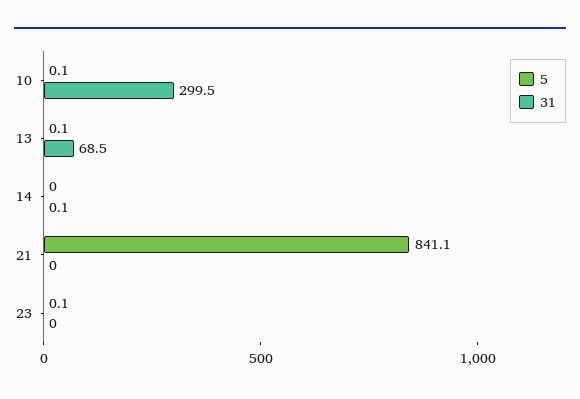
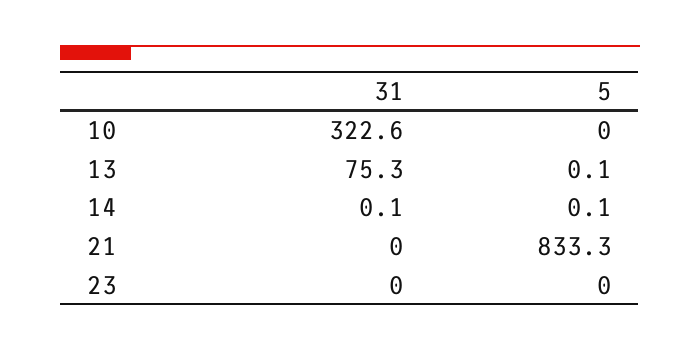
  {
    "5": {
-     "10": 0.1,
+     "10": 0,
      "13": 0.1,
-     "14": 0,
+     "14": 0.1,
-     "21": 841.1,
+     "21": 833.3,
-     "23": 0.1
+     "23": 0
    },
    "31": {
-     "10": 299.5,
+     "10": 322.6,
-     "13": 68.5,
+     "13": 75.3,
      "14": 0.1,
      "21": 0,
      "23": 0
    }
  }

